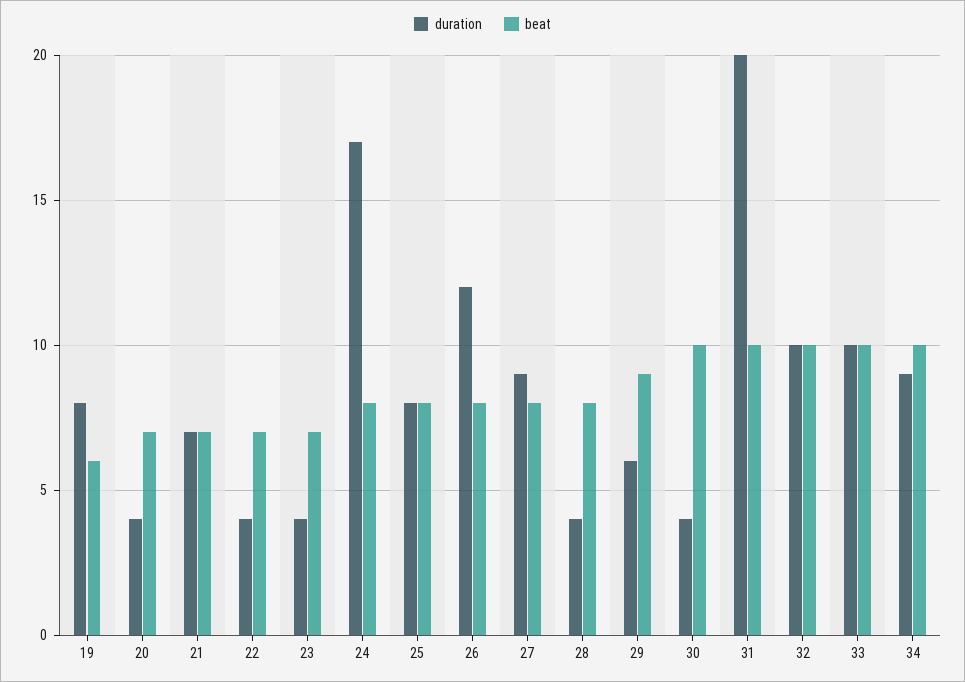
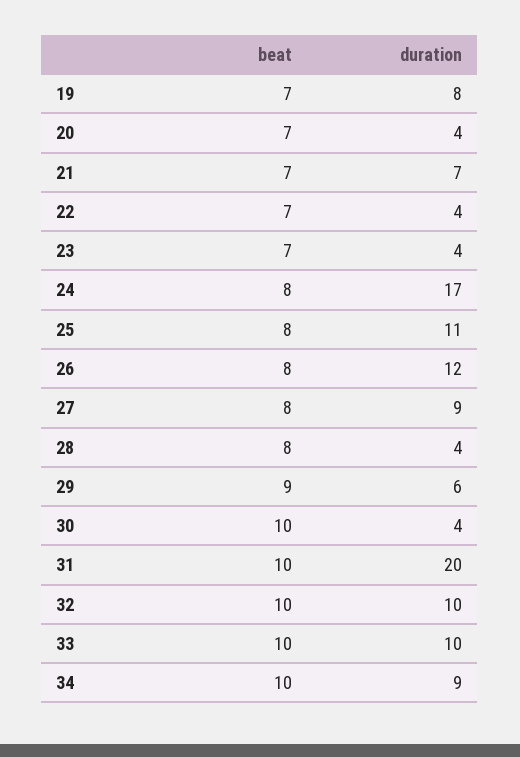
  {
    "duration": {
      "19": 8,
      "20": 4,
      "21": 7,
      "22": 4,
      "23": 4,
      "24": 17,
-     "25": 8,
+     "25": 11,
      "26": 12,
      "27": 9,
      "28": 4,
      "29": 6,
      "30": 4,
      "31": 20,
      "32": 10,
      "33": 10,
      "34": 9
    },
    "beat": {
-     "19": 6,
+     "19": 7,
      "20": 7,
      "21": 7,
      "22": 7,
      "23": 7,
      "24": 8,
      "25": 8,
      "26": 8,
      "27": 8,
      "28": 8,
      "29": 9,
      "30": 10,
      "31": 10,
      "32": 10,
      "33": 10,
      "34": 10
    }
  }

